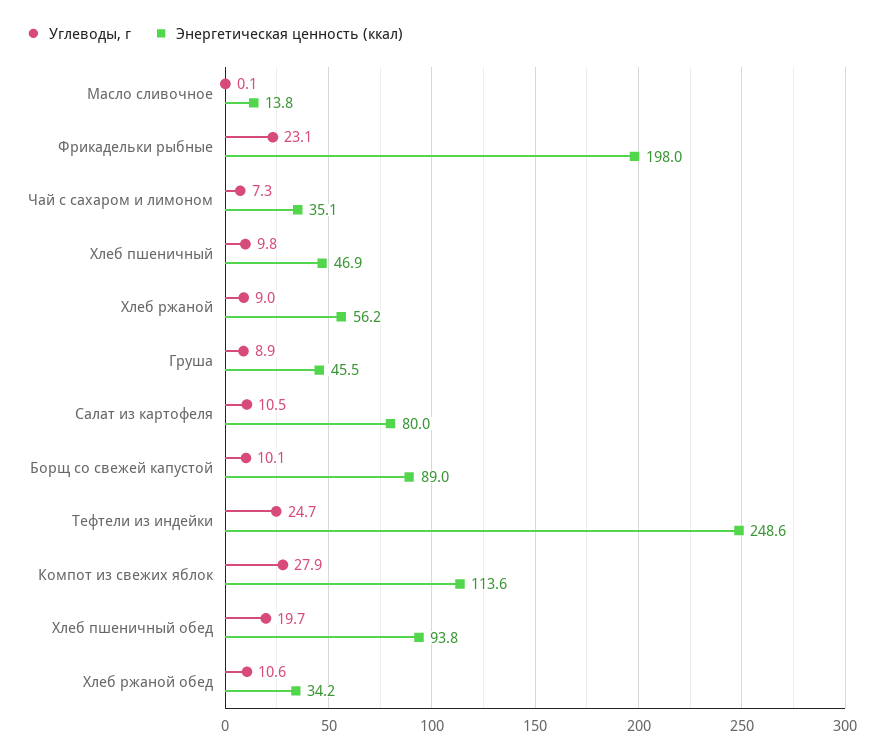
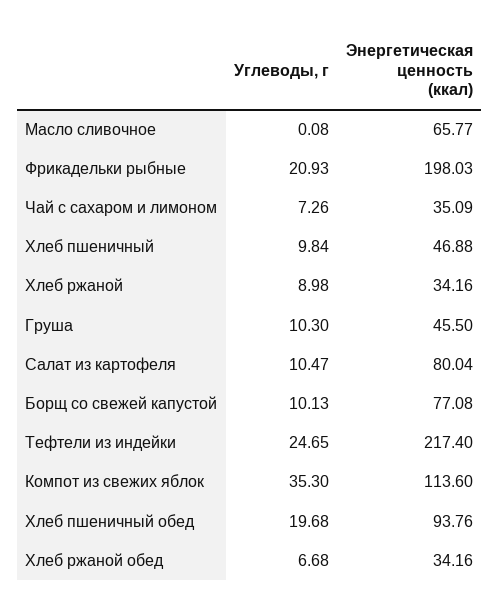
  {
    "Углеводы, г": {
      "Масло сливочное": 0.08,
-     "Фрикадельки рыбные": 23.1,
+     "Фрикадельки рыбные": 20.93,
      "Чай с сахаром и лимоном": 7.26,
      "Хлеб пшеничный": 9.84,
      "Хлеб ржаной": 8.98,
-     "Груша": 8.9,
+     "Груша": 10.3,
      "Салат из картофеля": 10.47,
      "Борщ со свежей капустой": 10.13,
      "Тефтели из индейки": 24.65,
-     "Компот из свежих яблок": 27.9,
+     "Компот из свежих яблок": 35.3,
      "Хлеб пшеничный обед": 19.68,
-     "Хлеб ржаной обед": 10.6
+     "Хлеб ржаной обед": 6.68
    },
    "Энергетическая ценность (ккал)": {
-     "Масло сливочное": 13.8,
+     "Масло сливочное": 65.77,
      "Фрикадельки рыбные": 198.03,
      "Чай с сахаром и лимоном": 35.09,
      "Хлеб пшеничный": 46.88,
-     "Хлеб ржаной": 56.2,
+     "Хлеб ржаной": 34.16,
      "Груша": 45.5,
      "Салат из картофеля": 80.04,
-     "Борщ со свежей капустой": 89,
+     "Борщ со свежей капустой": 77.08,
-     "Тефтели из индейки": 248.6,
+     "Тефтели из индейки": 217.4,
      "Компот из свежих яблок": 113.6,
      "Хлеб пшеничный обед": 93.76,
      "Хлеб ржаной обед": 34.16
    }
  }

